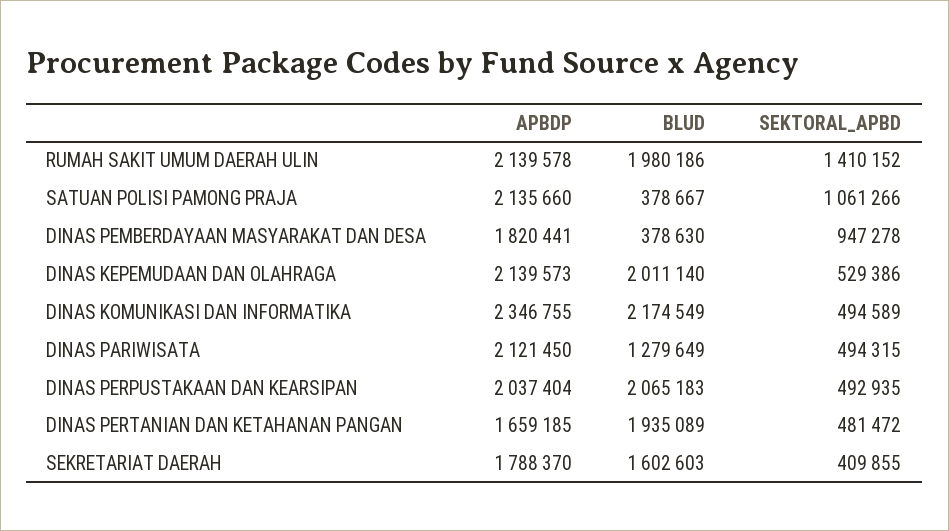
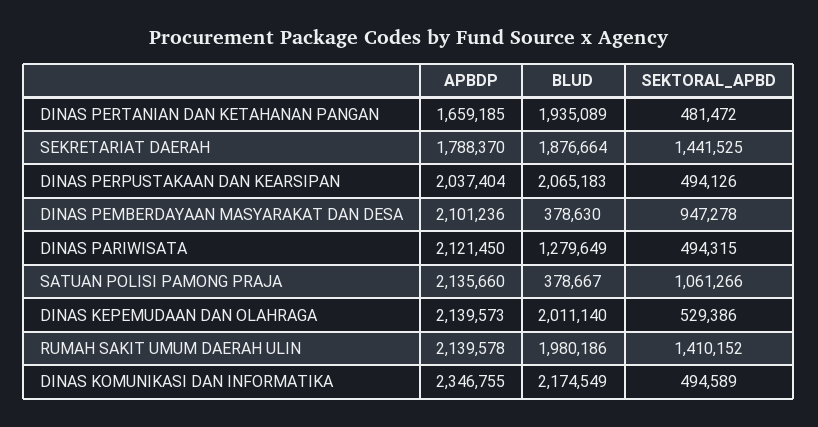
  {
    "APBDP": {
      "RUMAH SAKIT UMUM DAERAH ULIN": 2139578,
      "SATUAN POLISI PAMONG PRAJA": 2135660,
-     "DINAS PEMBERDAYAAN MASYARAKAT DAN DESA": 1820441,
+     "DINAS PEMBERDAYAAN MASYARAKAT DAN DESA": 2101236,
      "DINAS KEPEMUDAAN DAN OLAHRAGA": 2139573,
      "DINAS KOMUNIKASI DAN INFORMATIKA": 2346755,
      "DINAS PARIWISATA": 2121450,
      "DINAS PERPUSTAKAAN DAN KEARSIPAN": 2037404,
      "DINAS PERTANIAN DAN KETAHANAN PANGAN": 1659185,
      "SEKRETARIAT DAERAH": 1788370
    },
    "BLUD": {
      "RUMAH SAKIT UMUM DAERAH ULIN": 1980186,
      "SATUAN POLISI PAMONG PRAJA": 378667,
      "DINAS PEMBERDAYAAN MASYARAKAT DAN DESA": 378630,
      "DINAS KEPEMUDAAN DAN OLAHRAGA": 2011140,
      "DINAS KOMUNIKASI DAN INFORMATIKA": 2174549,
      "DINAS PARIWISATA": 1279649,
      "DINAS PERPUSTAKAAN DAN KEARSIPAN": 2065183,
      "DINAS PERTANIAN DAN KETAHANAN PANGAN": 1935089,
-     "SEKRETARIAT DAERAH": 1602603
+     "SEKRETARIAT DAERAH": 1876664
    },
    "SEKTORAL_APBD": {
      "RUMAH SAKIT UMUM DAERAH ULIN": 1410152,
      "SATUAN POLISI PAMONG PRAJA": 1061266,
      "DINAS PEMBERDAYAAN MASYARAKAT DAN DESA": 947278,
      "DINAS KEPEMUDAAN DAN OLAHRAGA": 529386,
      "DINAS KOMUNIKASI DAN INFORMATIKA": 494589,
      "DINAS PARIWISATA": 494315,
-     "DINAS PERPUSTAKAAN DAN KEARSIPAN": 492935,
+     "DINAS PERPUSTAKAAN DAN KEARSIPAN": 494126,
      "DINAS PERTANIAN DAN KETAHANAN PANGAN": 481472,
-     "SEKRETARIAT DAERAH": 409855
+     "SEKRETARIAT DAERAH": 1441525
    }
  }

